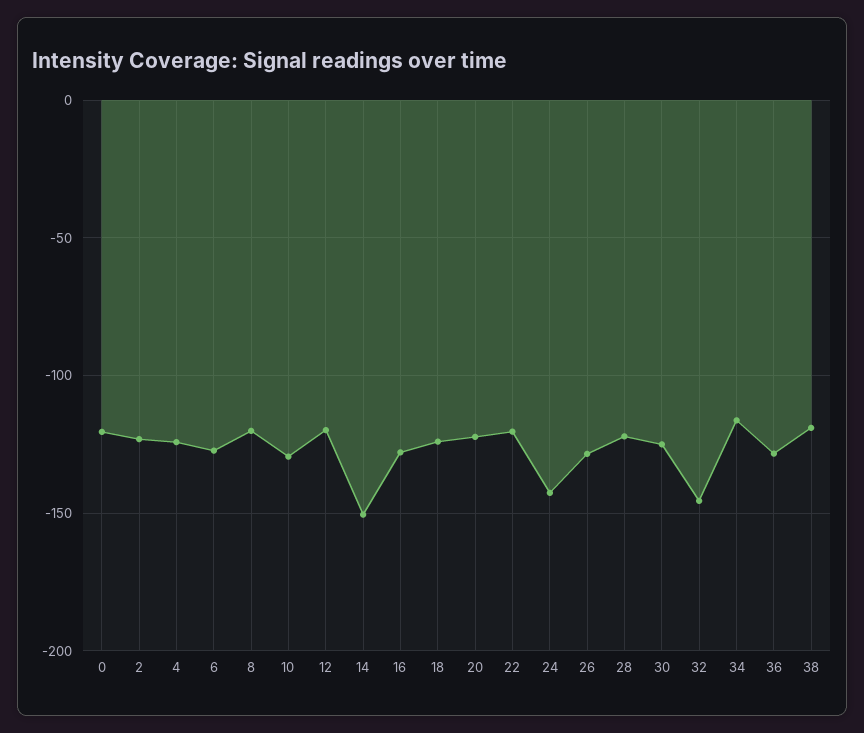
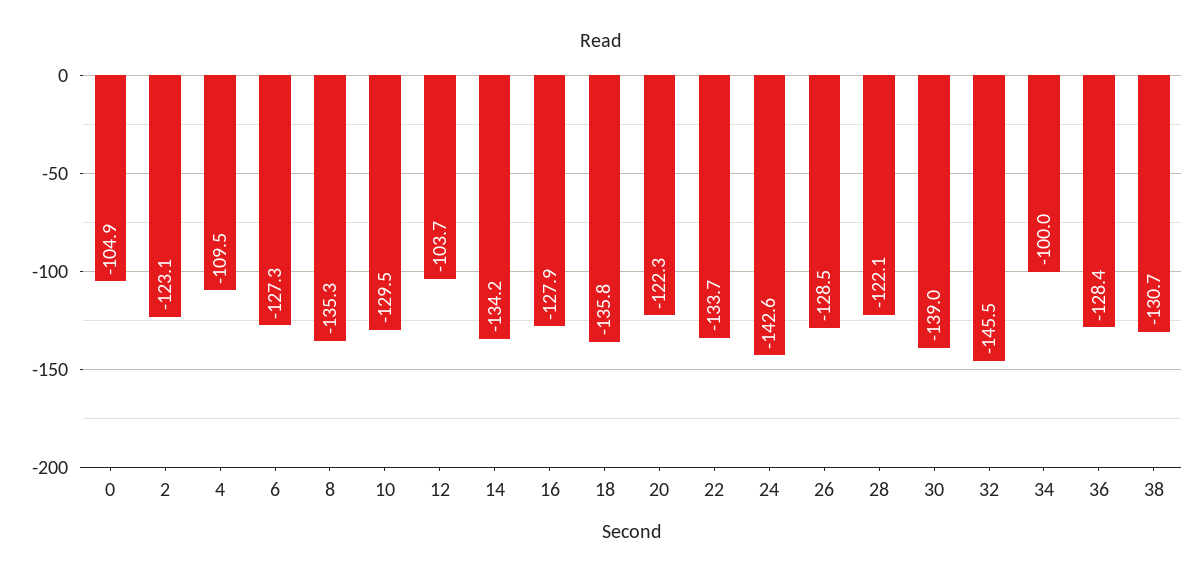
  {
-   "0": -120,
+   "0": -104.9,
    "2": -123.1,
-   "4": -125,
+   "4": -109.5,
    "6": -127.3,
-   "8": -120,
+   "8": -135.3,
    "10": -129.5,
-   "12": -120,
+   "12": -103.7,
-   "14": -150,
+   "14": -134.2,
    "16": -127.9,
-   "18": -125,
+   "18": -135.8,
    "20": -122.3,
-   "22": -120,
+   "22": -133.7,
    "24": -142.6,
    "26": -128.5,
    "28": -122.1,
-   "30": -125,
+   "30": -139,
    "32": -145.5,
-   "34": -115,
+   "34": -100,
    "36": -128.4,
-   "38": -120
+   "38": -130.7
  }

